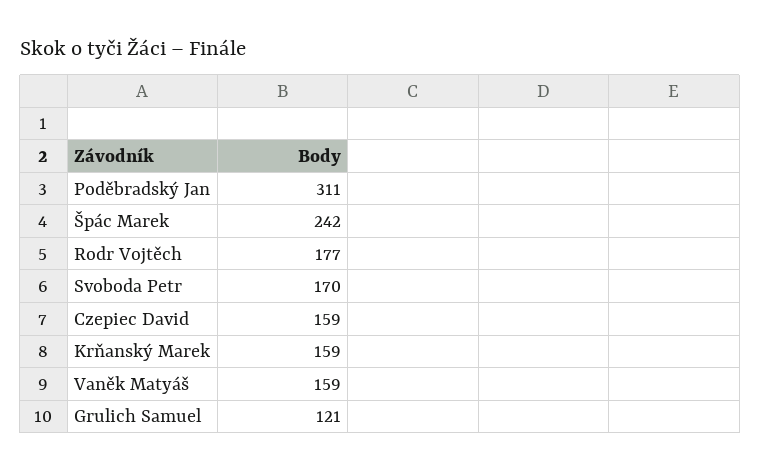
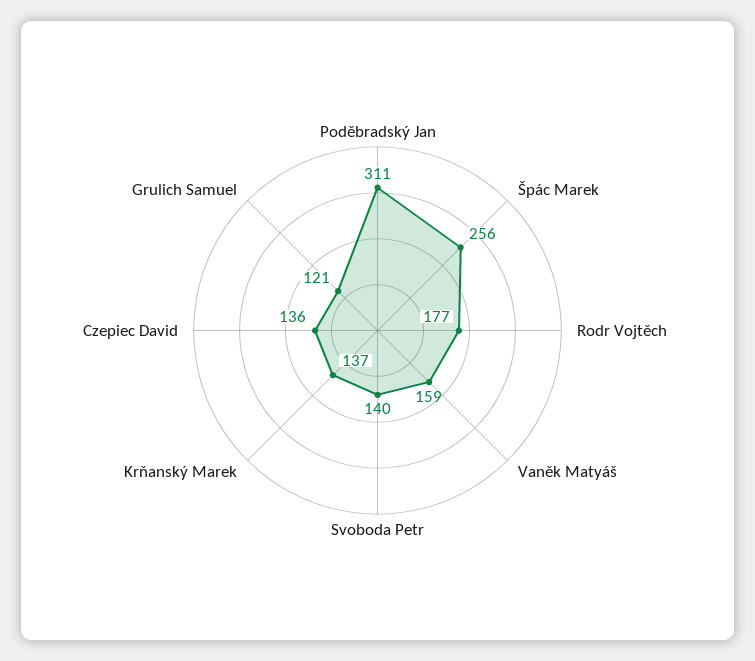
  {
    "Poděbradský Jan": 311,
-   "Špác Marek": 242,
+   "Špác Marek": 256,
    "Rodr Vojtěch": 177,
-   "Svoboda Petr": 170,
+   "Svoboda Petr": 140,
-   "Czepiec David": 159,
+   "Czepiec David": 136,
-   "Krňanský Marek": 159,
+   "Krňanský Marek": 137,
    "Vaněk Matyáš": 159,
    "Grulich Samuel": 121
  }

